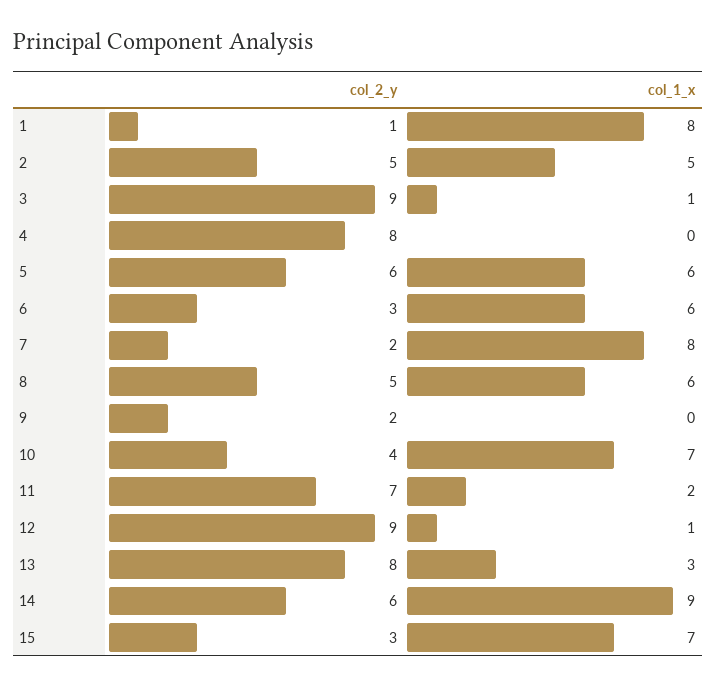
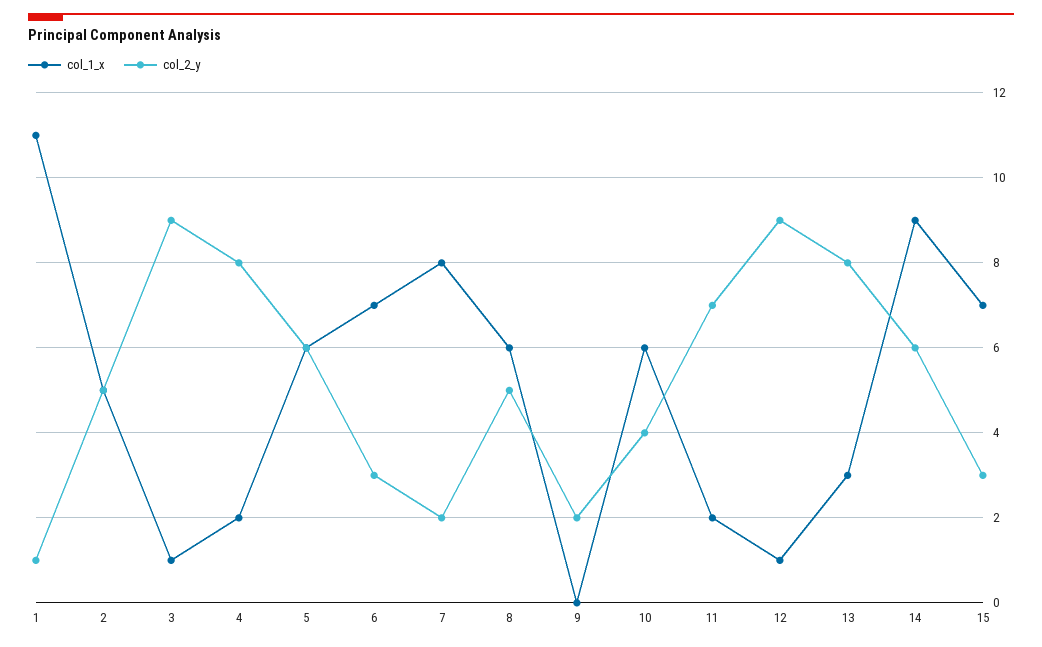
  {
    "col_2_y": {
      "1": 1,
      "2": 5,
      "3": 9,
      "4": 8,
      "5": 6,
      "6": 3,
      "7": 2,
      "8": 5,
      "9": 2,
      "10": 4,
      "11": 7,
      "12": 9,
      "13": 8,
      "14": 6,
      "15": 3
    },
    "col_1_x": {
-     "1": 8,
+     "1": 11,
      "2": 5,
      "3": 1,
-     "4": 0,
+     "4": 2,
      "5": 6,
-     "6": 6,
+     "6": 7,
      "7": 8,
      "8": 6,
      "9": 0,
-     "10": 7,
+     "10": 6,
      "11": 2,
      "12": 1,
      "13": 3,
      "14": 9,
      "15": 7
    }
  }

